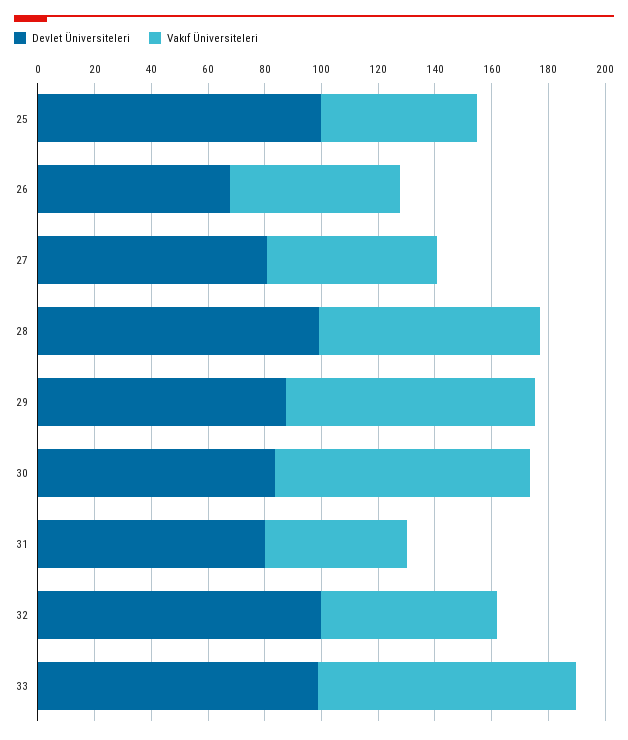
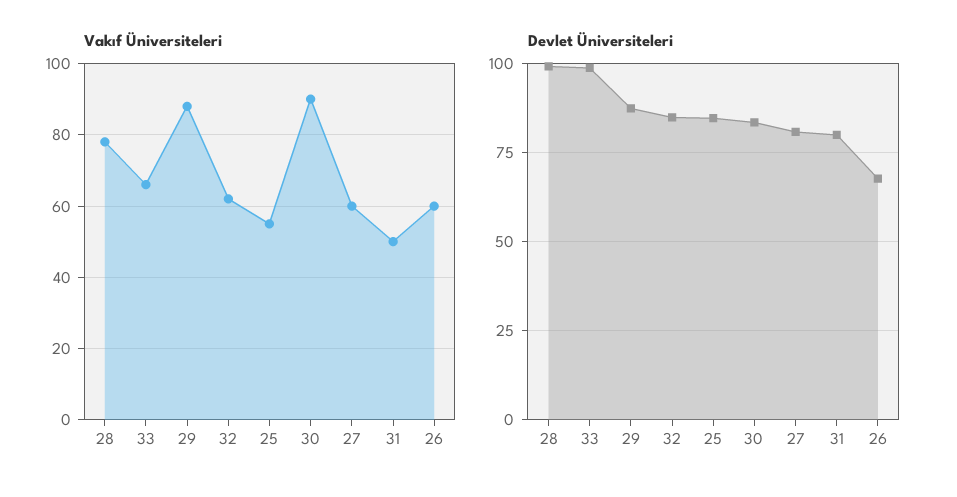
  {
    "Devlet Üniversiteleri": {
-     "25": 100,
+     "25": 85,
      "26": 67.5,
      "27": 80,
      "28": 100,
      "29": 87.5,
      "30": 82.5,
      "31": 80,
-     "32": 100,
+     "32": 85,
      "33": 100
    },
    "Vakıf Üniversiteleri": {
      "25": 55,
      "26": 60,
      "27": 60,
      "28": 80,
      "29": 90,
      "30": 90,
      "31": 50,
      "32": 60,
-     "33": 90
+     "33": 65
    }
  }

